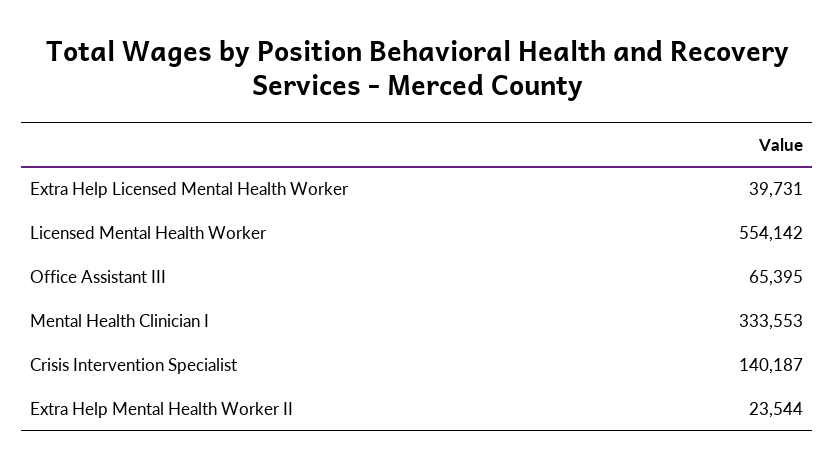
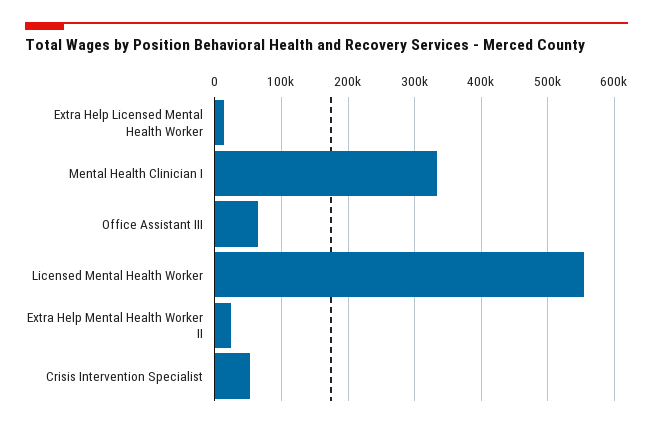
  {
-   "Extra Help Licensed Mental Health Worker": 39731,
+   "Extra Help Licensed Mental Health Worker": 10000,
    "Licensed Mental Health Worker": 554142,
    "Office Assistant III": 65395,
    "Mental Health Clinician I": 333553,
-   "Crisis Intervention Specialist": 140187,
+   "Crisis Intervention Specialist": 50000,
    "Extra Help Mental Health Worker II": 23544
  }

